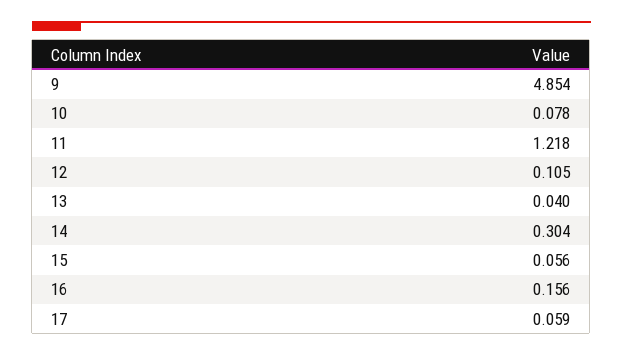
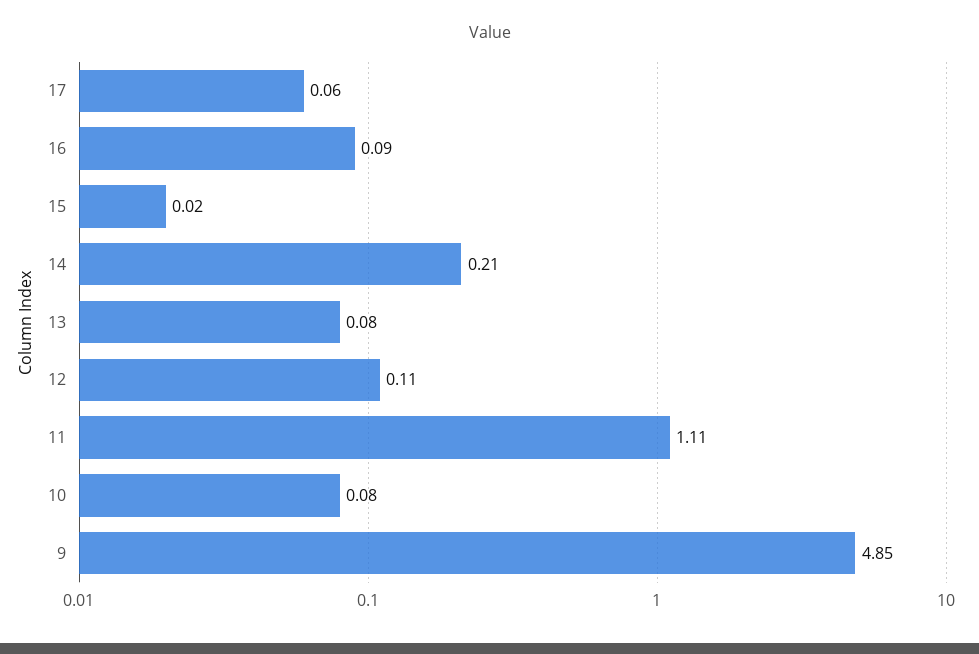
  {
    "9": 4.854,
    "10": 0.078,
-   "11": 1.218,
+   "11": 1.11,
    "12": 0.105,
-   "13": 0.04,
+   "13": 0.08,
-   "14": 0.304,
+   "14": 0.21,
-   "15": 0.056,
+   "15": 0.02,
-   "16": 0.156,
+   "16": 0.09,
    "17": 0.059
  }

